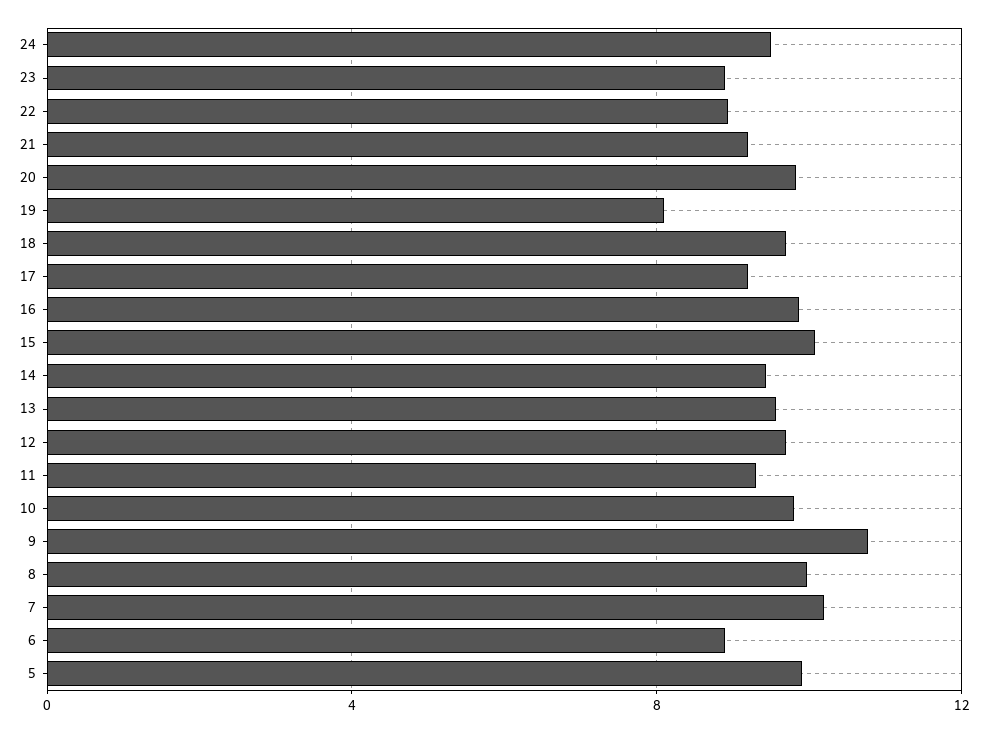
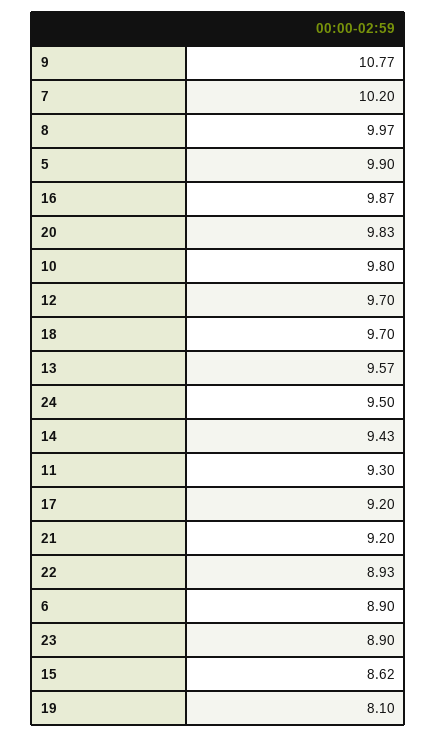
  {
    "24": 9.5,
    "23": 8.9,
    "22": 8.93,
    "21": 9.2,
    "20": 9.83,
    "19": 8.1,
    "18": 9.7,
    "17": 9.2,
    "16": 9.87,
-   "15": 10,
+   "15": 8.62,
    "14": 9.43,
    "13": 9.57,
    "12": 9.7,
    "11": 9.3,
    "10": 9.8,
    "9": 10.77,
    "8": 9.97,
    "7": 10.2,
    "6": 8.9,
    "5": 9.9
  }

